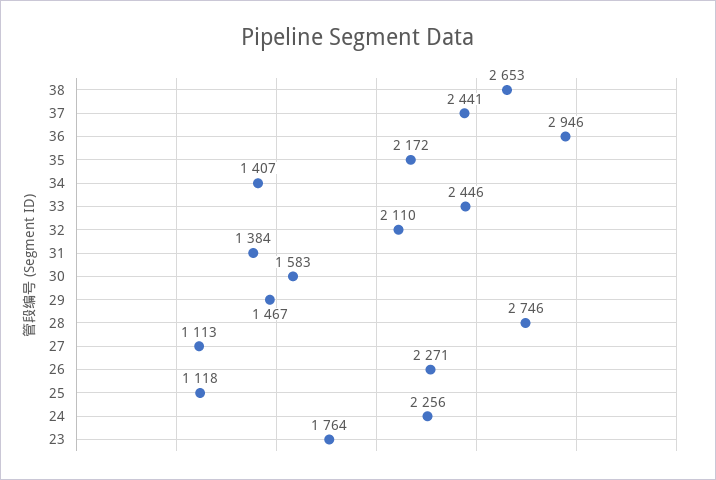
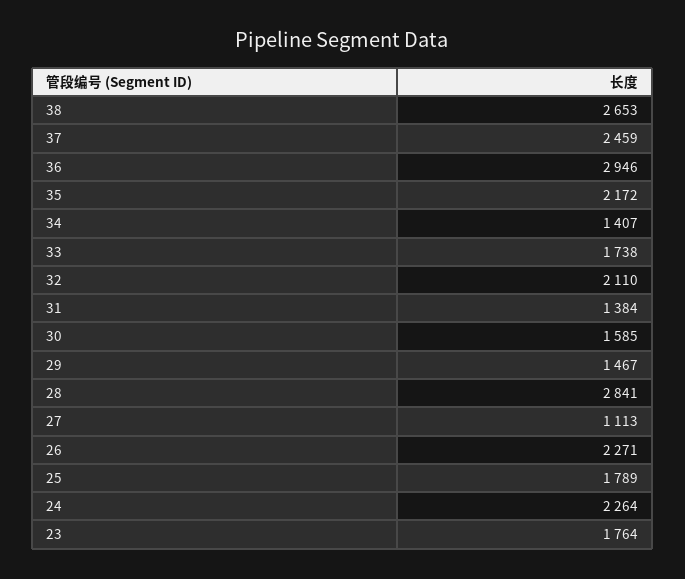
  {
    "38": 2653,
-   "37": 2441,
+   "37": 2459,
    "36": 2946,
    "35": 2172,
    "34": 1407,
-   "33": 2446,
+   "33": 1738,
    "32": 2110,
    "31": 1384,
-   "30": 1583,
+   "30": 1585,
    "29": 1467,
-   "28": 2746,
+   "28": 2841,
    "27": 1113,
    "26": 2271,
-   "25": 1118,
+   "25": 1789,
-   "24": 2256,
+   "24": 2264,
    "23": 1764
  }

